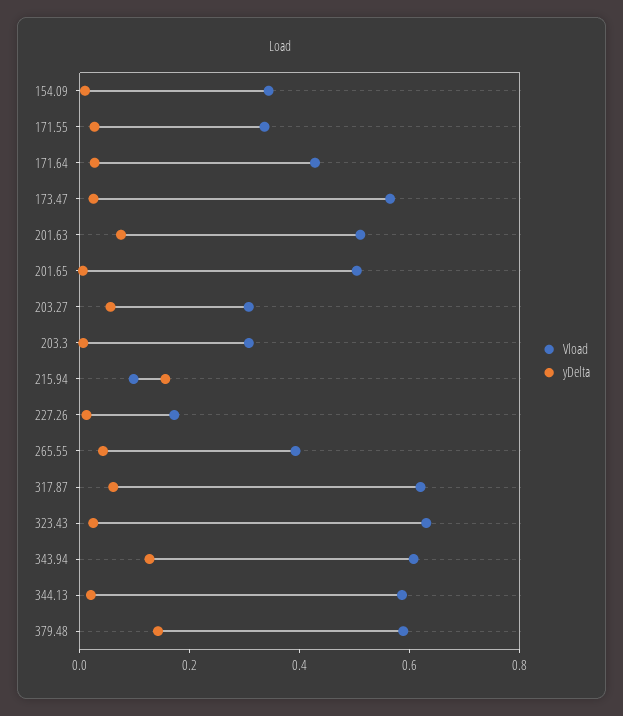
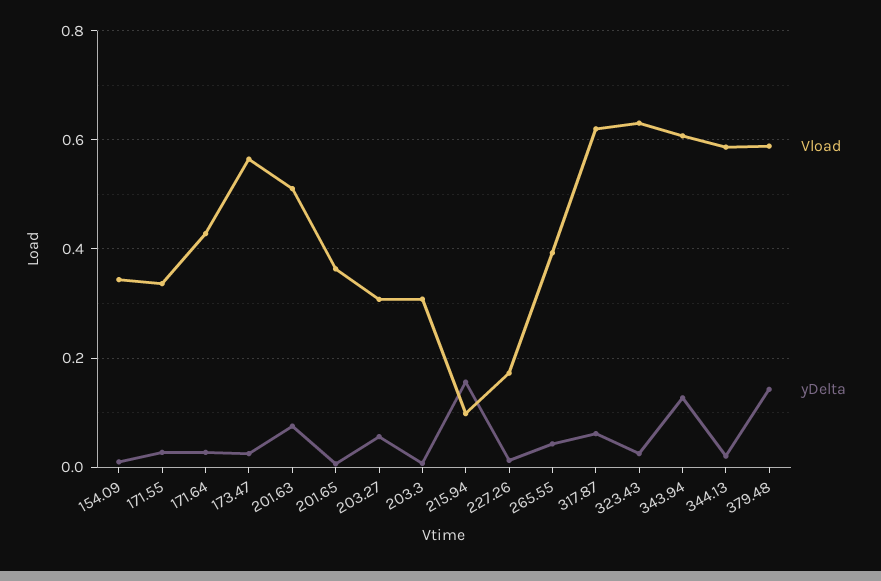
  {
    "Vload": {
      "154.09": 0.34,
      "171.55": 0.34,
      "171.64": 0.42,
      "173.47": 0.56,
      "201.63": 0.52,
-     "201.65": 0.5,
+     "201.65": 0.36,
      "203.27": 0.3,
      "203.3": 0.3,
      "215.94": 0.1,
      "227.26": 0.18,
      "265.55": 0.4,
      "317.87": 0.62,
      "323.43": 0.64,
      "343.94": 0.6,
      "344.13": 0.58,
      "379.48": 0.58
    },
    "yDelta": {
      "154.09": 0.02,
      "171.55": 0.02,
      "171.64": 0.02,
      "173.47": 0.02,
      "201.63": 0.08,
      "201.65": 0,
      "203.27": 0.06,
      "203.3": 0,
      "215.94": 0.16,
      "227.26": 0.02,
      "265.55": 0.04,
      "317.87": 0.06,
      "323.43": 0.02,
      "343.94": 0.12,
      "344.13": 0.02,
      "379.48": 0.14
    }
  }

